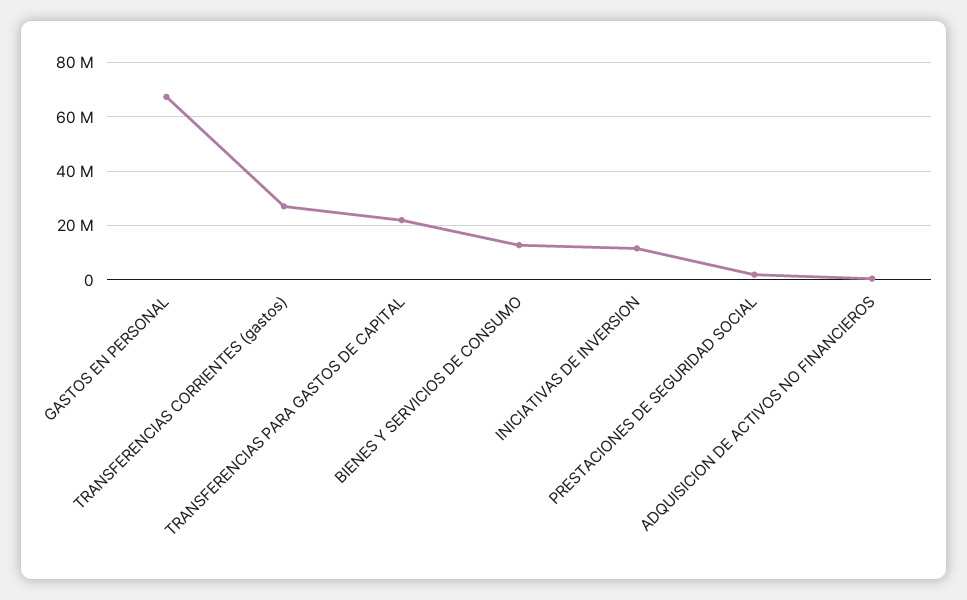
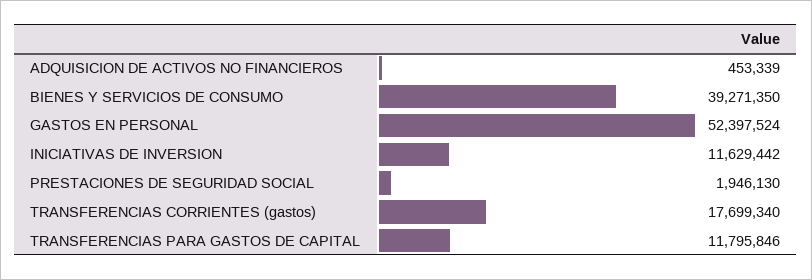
  {
-   "GASTOS EN PERSONAL": 67500000,
+   "GASTOS EN PERSONAL": 52397524,
-   "TRANSFERENCIAS CORRIENTES (gastos)": 27500000,
+   "TRANSFERENCIAS CORRIENTES (gastos)": 17699340,
-   "TRANSFERENCIAS PARA GASTOS DE CAPITAL": 22500000,
+   "TRANSFERENCIAS PARA GASTOS DE CAPITAL": 11795846,
-   "BIENES Y SERVICIOS DE CONSUMO": 12500000,
+   "BIENES Y SERVICIOS DE CONSUMO": 39271350,
    "INICIATIVAS DE INVERSION": 11629442,
    "PRESTACIONES DE SEGURIDAD SOCIAL": 1946130,
    "ADQUISICION DE ACTIVOS NO FINANCIEROS": 453339
  }

